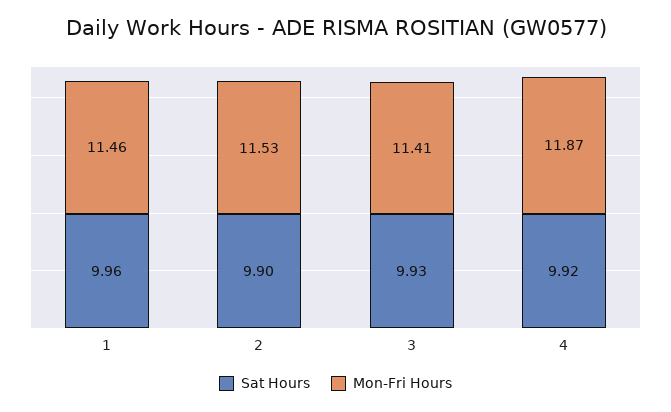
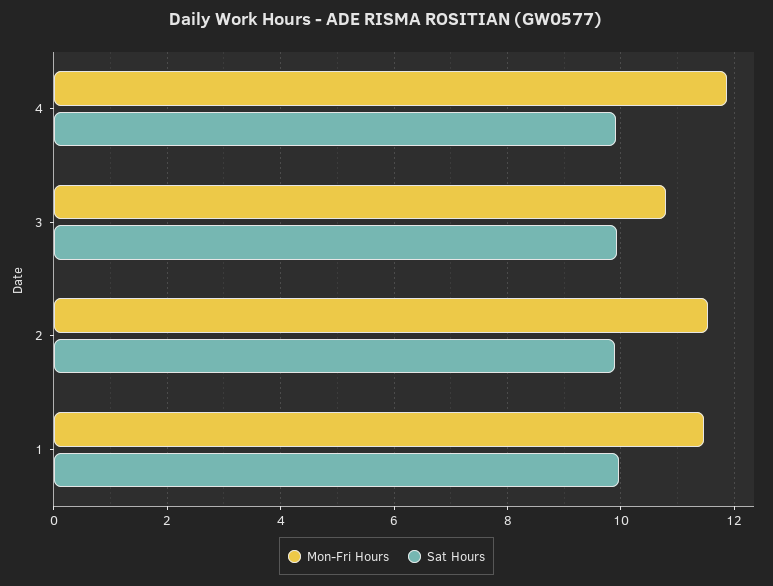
  {
    "Sat Hours": {
      "1": 9.96,
      "2": 9.9,
      "3": 9.93,
      "4": 9.92
    },
    "Mon-Fri Hours": {
      "1": 11.46,
      "2": 11.53,
-     "3": 11.41,
+     "3": 10.8,
      "4": 11.87
    }
  }

